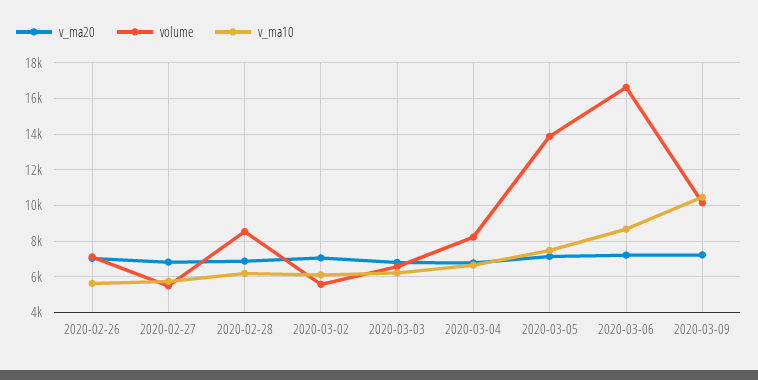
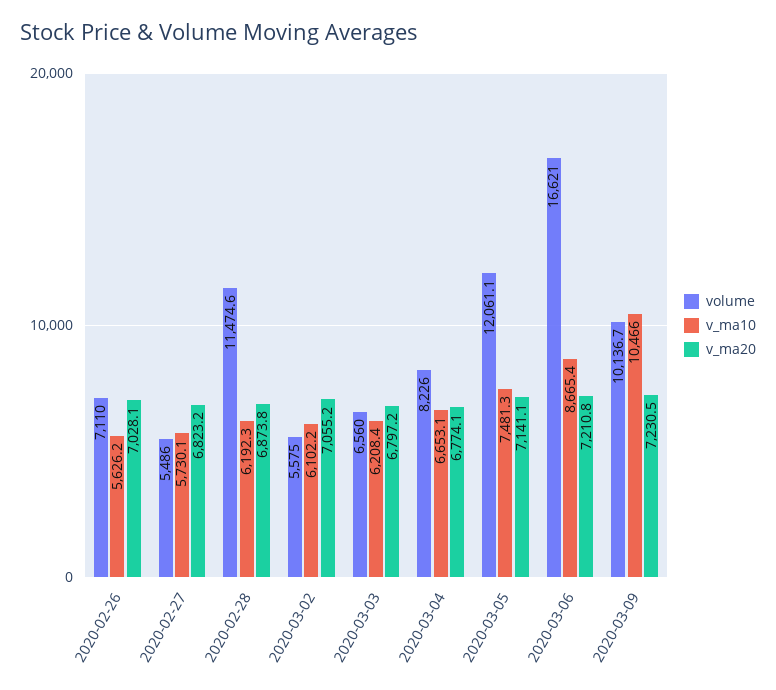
  {
    "v_ma20": {
      "2020-02-26": 7028.1,
      "2020-02-27": 6823.2,
      "2020-02-28": 6873.8,
      "2020-03-02": 7055.2,
      "2020-03-03": 6797.2,
      "2020-03-04": 6774.1,
      "2020-03-05": 7141.1,
      "2020-03-06": 7210.8,
      "2020-03-09": 7230.5
    },
    "volume": {
      "2020-02-26": 7110,
      "2020-02-27": 5486,
-     "2020-02-28": 8500,
+     "2020-02-28": 11474.6,
      "2020-03-02": 5575,
      "2020-03-03": 6560,
      "2020-03-04": 8226,
-     "2020-03-05": 14000,
+     "2020-03-05": 12061.1,
      "2020-03-06": 16621,
      "2020-03-09": 10136.7
    },
    "v_ma10": {
      "2020-02-26": 5626.2,
      "2020-02-27": 5730.1,
      "2020-02-28": 6192.3,
      "2020-03-02": 6102.2,
      "2020-03-03": 6208.4,
      "2020-03-04": 6653.1,
      "2020-03-05": 7481.3,
      "2020-03-06": 8665.4,
      "2020-03-09": 10466
    }
  }

